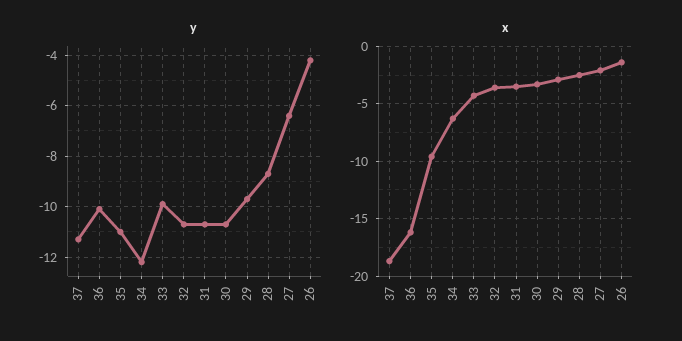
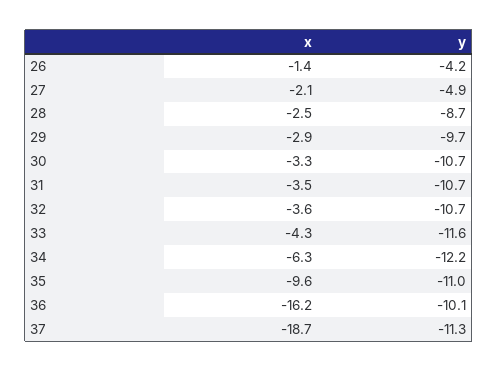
  {
    "y": {
      "37": -11.3,
      "36": -10.1,
      "35": -11,
      "34": -12.2,
-     "33": -10,
+     "33": -11.6,
      "32": -10.7,
      "31": -10.7,
      "30": -10.7,
      "29": -9.7,
      "28": -8.7,
-     "27": -6.5,
+     "27": -4.9,
      "26": -4.2
    },
    "x": {
      "37": -18.7,
      "36": -16.2,
      "35": -9.6,
      "34": -6.3,
      "33": -4.3,
      "32": -3.6,
      "31": -3.5,
      "30": -3.3,
      "29": -2.9,
      "28": -2.5,
      "27": -2.1,
      "26": -1.4
    }
  }

